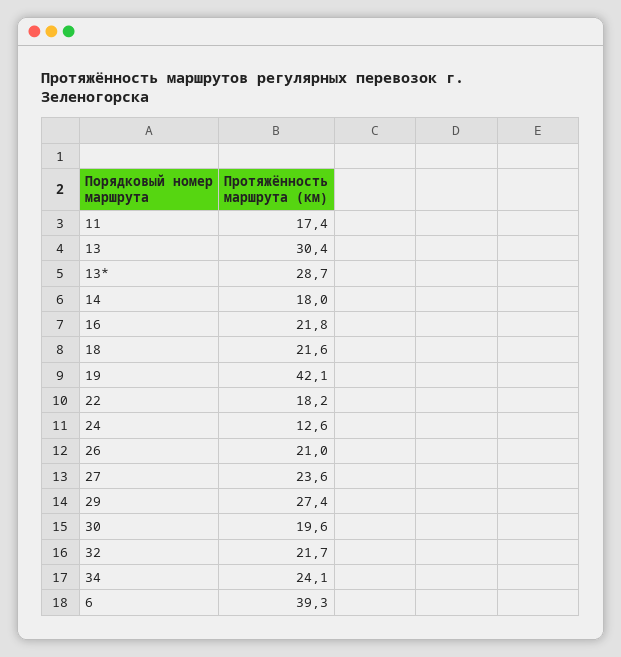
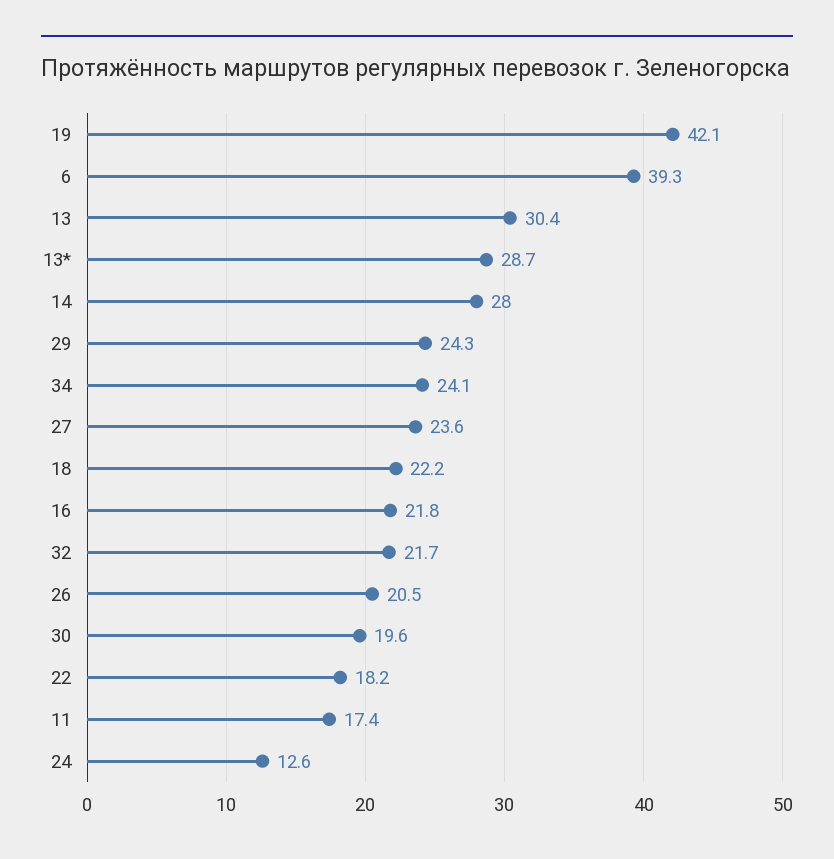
  {
    "11": 17.4,
    "13": 30.4,
    "13*": 28.7,
-   "14": 18,
+   "14": 28,
    "16": 21.8,
-   "18": 21.6,
+   "18": 22.2,
    "19": 42.1,
    "22": 18.2,
    "24": 12.6,
-   "26": 21,
+   "26": 20.5,
    "27": 23.6,
-   "29": 27.4,
+   "29": 24.3,
    "30": 19.6,
    "32": 21.7,
    "34": 24.1,
    "6": 39.3
  }

